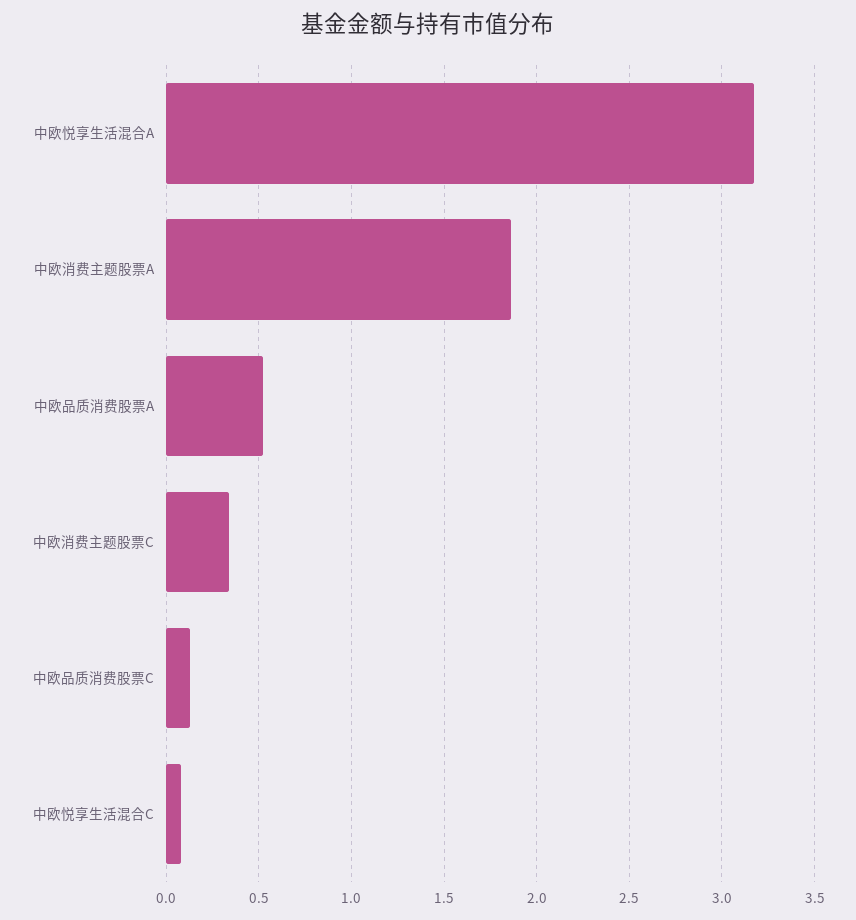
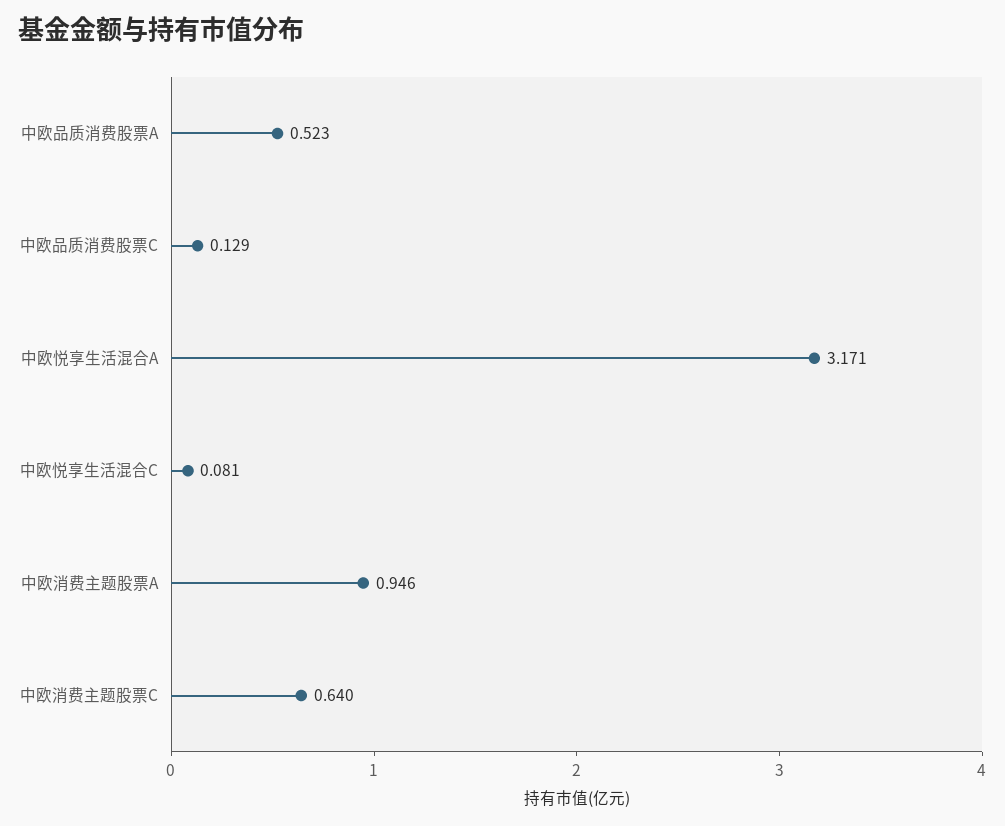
  {
    "中欧悦享生活混合A": 3.171,
-   "中欧消费主题股票A": 1.85,
+   "中欧消费主题股票A": 0.946,
    "中欧品质消费股票A": 0.523,
-   "中欧消费主题股票C": 0.35,
+   "中欧消费主题股票C": 0.64,
    "中欧品质消费股票C": 0.129,
    "中欧悦享生活混合C": 0.081
  }

